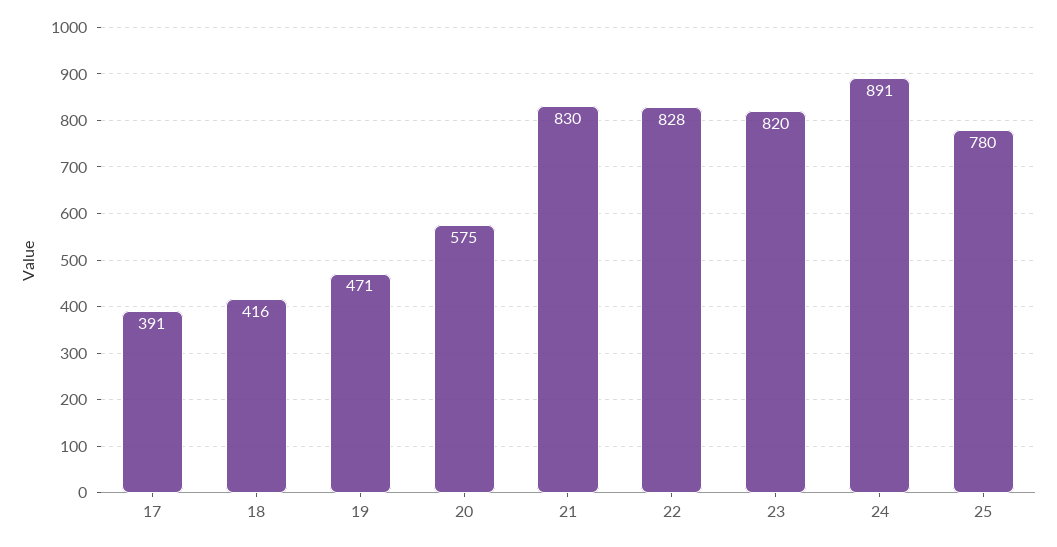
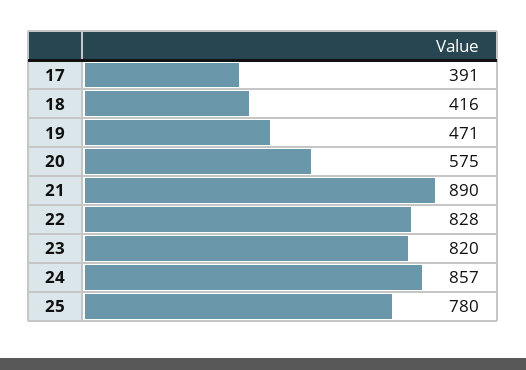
  {
    "17": 391,
    "18": 416,
    "19": 471,
    "20": 575,
-   "21": 830,
+   "21": 890,
    "22": 828,
    "23": 820,
-   "24": 891,
+   "24": 857,
    "25": 780
  }

